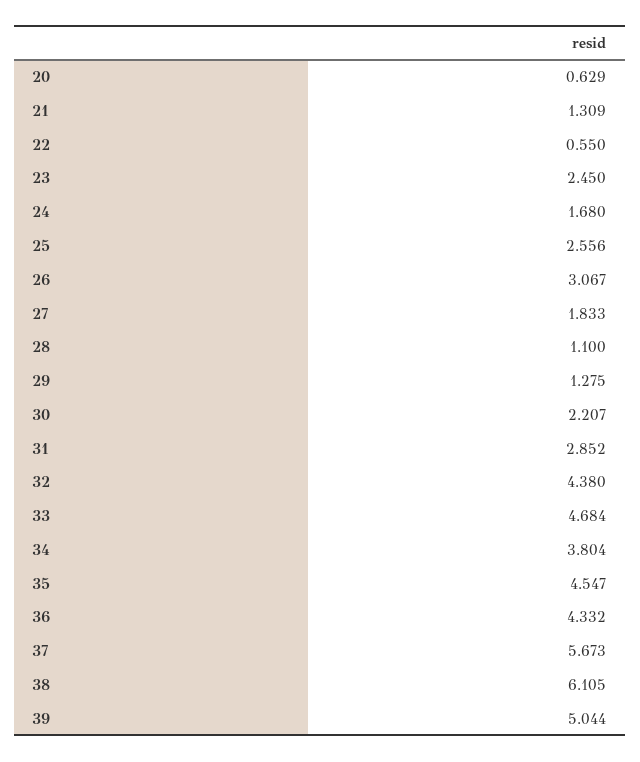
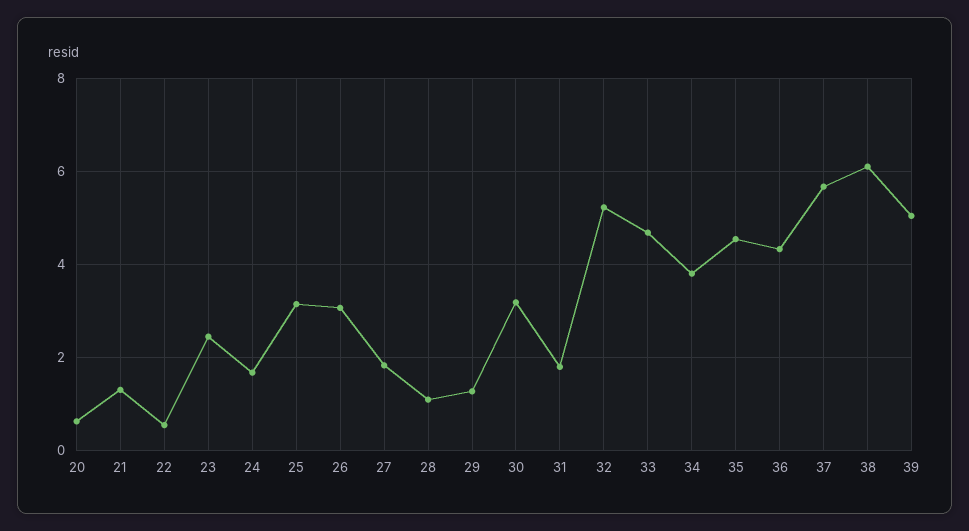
  {
    "20": 0.629,
    "21": 1.309,
    "22": 0.55,
    "23": 2.45,
    "24": 1.68,
-   "25": 2.556,
+   "25": 3.2,
    "26": 3.067,
    "27": 1.833,
    "28": 1.1,
    "29": 1.275,
-   "30": 2.207,
+   "30": 3.2,
-   "31": 2.852,
+   "31": 1.8,
-   "32": 4.38,
+   "32": 5.2,
    "33": 4.684,
    "34": 3.804,
    "35": 4.547,
    "36": 4.332,
    "37": 5.673,
    "38": 6.105,
    "39": 5.044
  }

